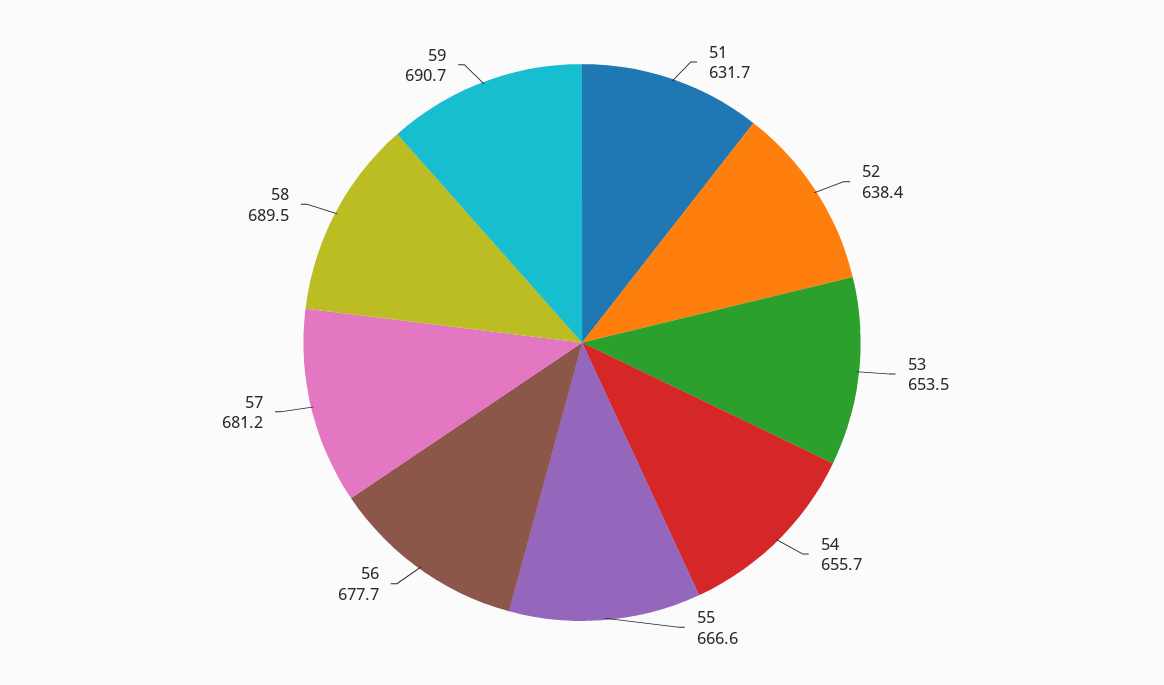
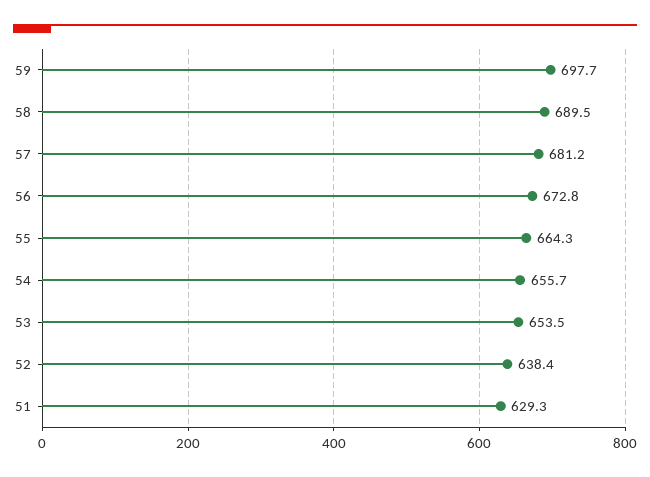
  {
-   "51": 631.7,
+   "51": 629.3,
    "52": 638.4,
    "53": 653.5,
    "54": 655.7,
-   "55": 666.6,
+   "55": 664.3,
-   "56": 677.7,
+   "56": 672.8,
    "57": 681.2,
    "58": 689.5,
-   "59": 690.7
+   "59": 697.7
  }

